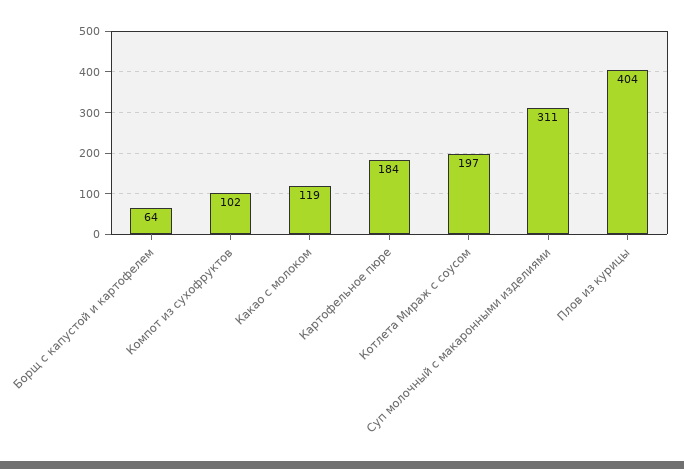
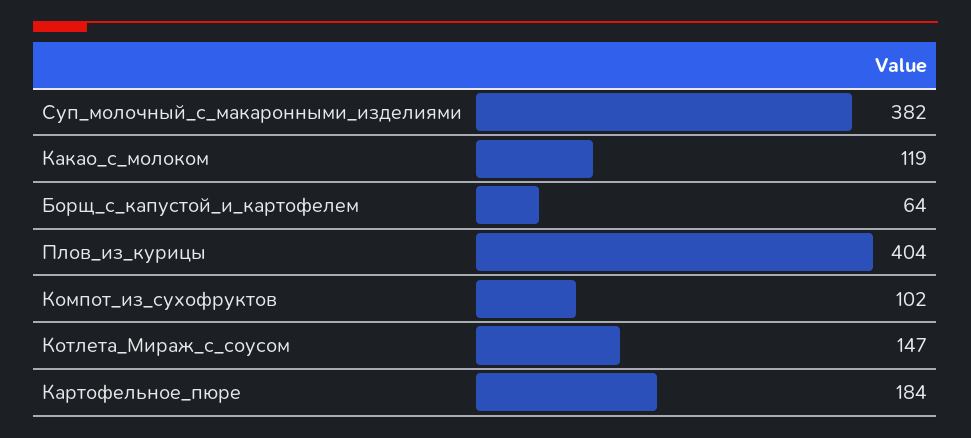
  {
    "Борщ с капустой и картофелем": 64,
    "Компот из сухофруктов": 102,
    "Какао с молоком": 119,
    "Картофельное пюре": 184,
-   "Котлета Мираж с соусом": 197,
+   "Котлета Мираж с соусом": 147,
-   "Суп молочный с макаронными изделиями": 311,
+   "Суп молочный с макаронными изделиями": 382,
    "Плов из курицы": 404
  }

